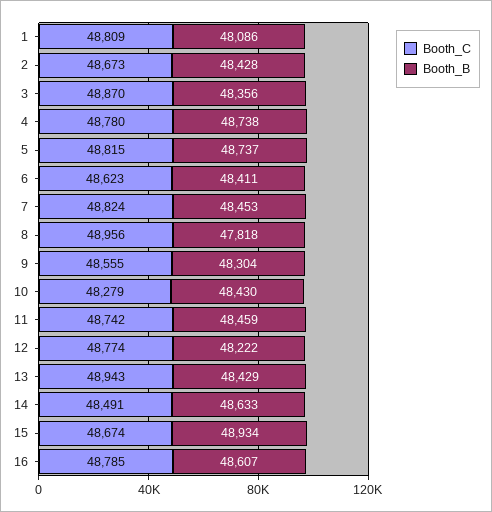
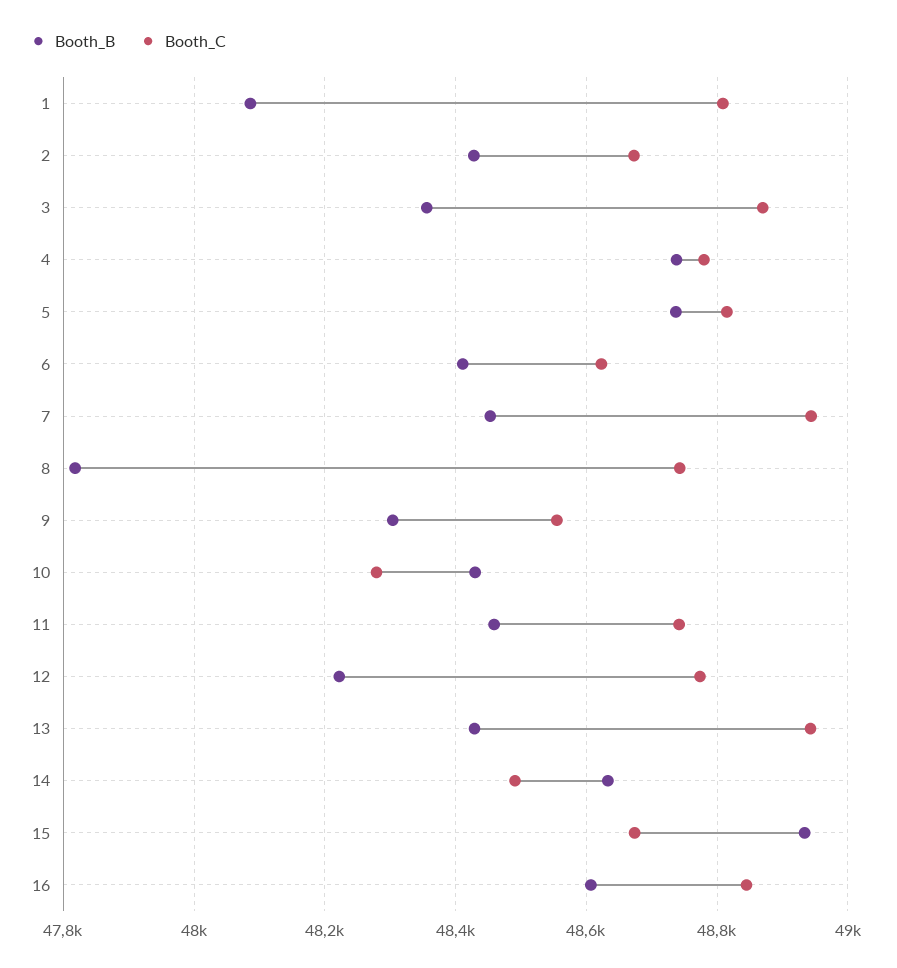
  {
    "Booth_C": {
      "1": 48809,
      "2": 48673,
      "3": 48870,
      "4": 48780,
      "5": 48815,
      "6": 48623,
-     "7": 48824,
+     "7": 48940,
-     "8": 48956,
+     "8": 48740,
      "9": 48555,
      "10": 48279,
      "11": 48742,
      "12": 48774,
      "13": 48943,
      "14": 48491,
      "15": 48674,
-     "16": 48785
+     "16": 48840
    },
    "Booth_B": {
      "1": 48086,
      "2": 48428,
      "3": 48356,
      "4": 48738,
      "5": 48737,
      "6": 48411,
      "7": 48453,
      "8": 47818,
      "9": 48304,
      "10": 48430,
      "11": 48459,
      "12": 48222,
      "13": 48429,
      "14": 48633,
      "15": 48934,
      "16": 48607
    }
  }

